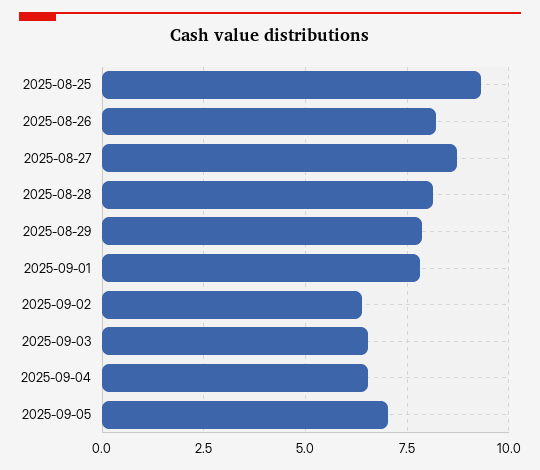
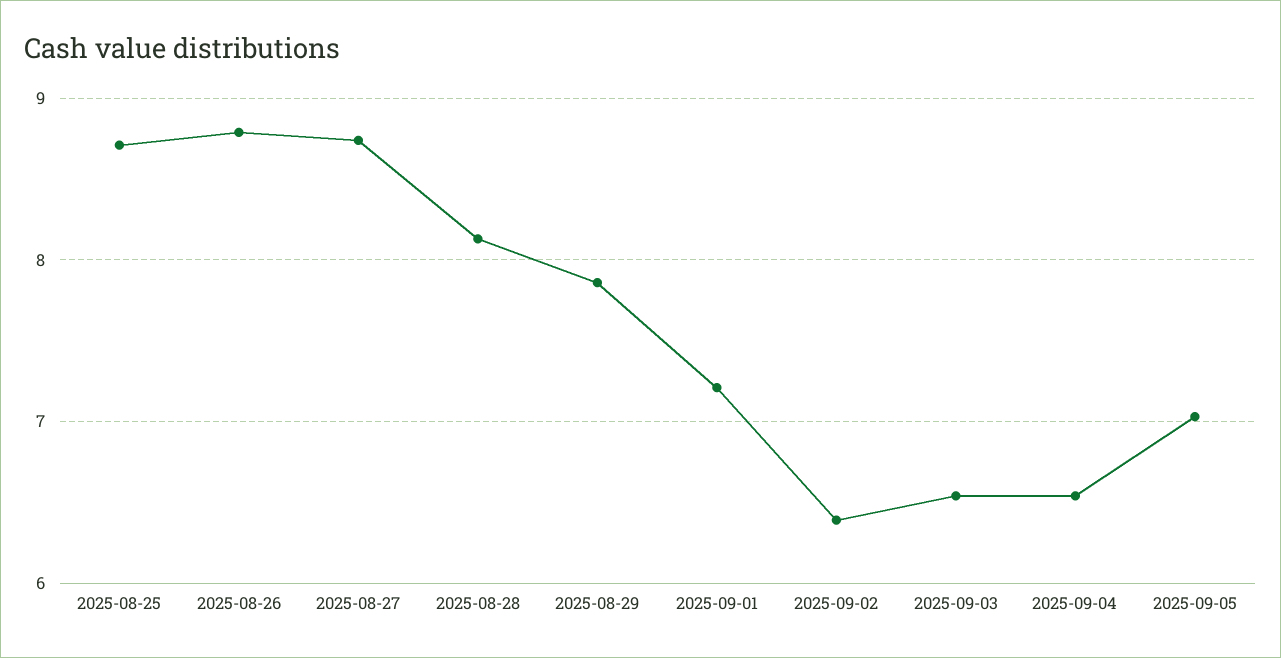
  {
-   "2025-08-25": 9.25,
+   "2025-08-25": 8.7,
-   "2025-08-26": 8.25,
+   "2025-08-26": 8.8,
    "2025-08-27": 8.7,
    "2025-08-28": 8.1,
    "2025-08-29": 7.9,
-   "2025-09-01": 7.75,
+   "2025-09-01": 7.2,
    "2025-09-02": 6.4,
    "2025-09-03": 6.5,
    "2025-09-04": 6.5,
    "2025-09-05": 7
  }

